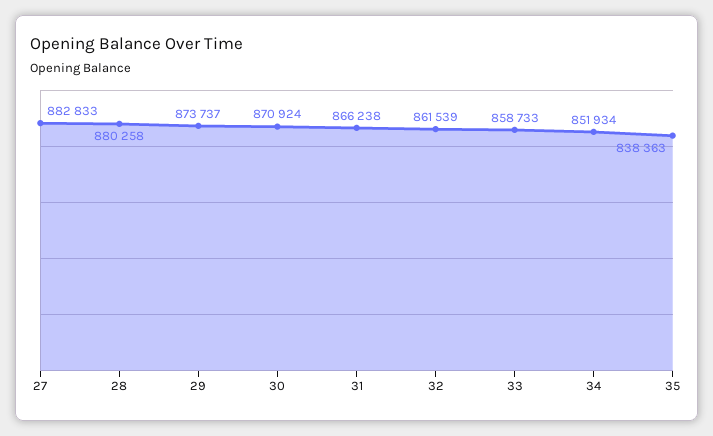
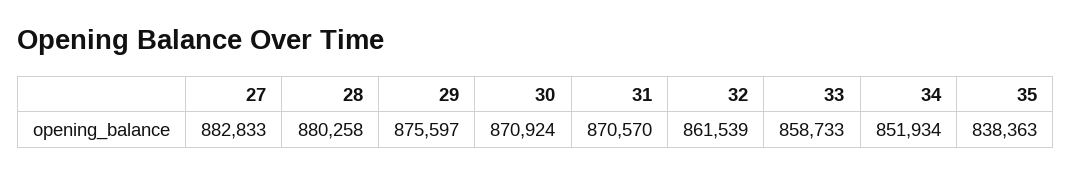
  {
    "27": 882833,
    "28": 880258,
-   "29": 873737,
+   "29": 875597,
    "30": 870924,
-   "31": 866238,
+   "31": 870570,
    "32": 861539,
    "33": 858733,
    "34": 851934,
    "35": 838363
  }

